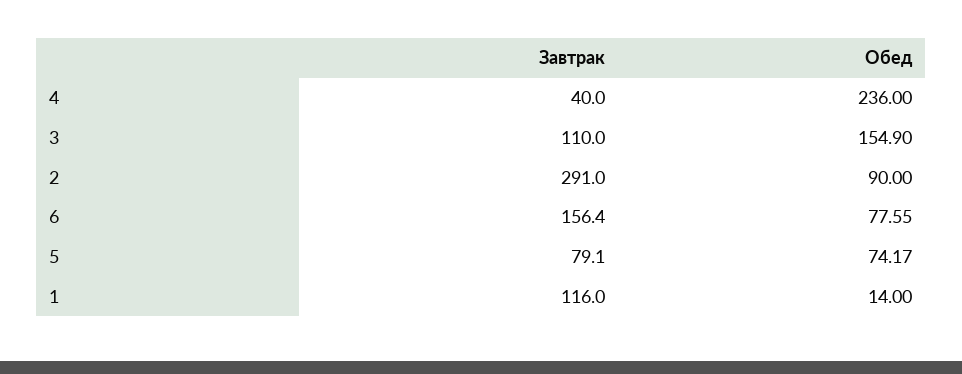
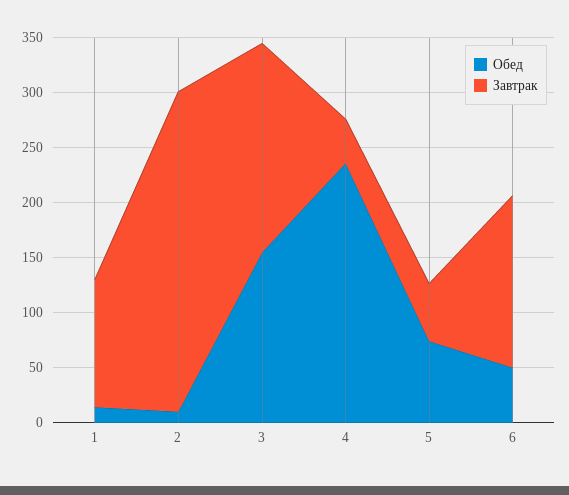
  {
    "Завтрак": {
      "4": 40,
-     "3": 110,
+     "3": 190,
      "2": 291,
      "6": 156.4,
-     "5": 79.1,
+     "5": 50,
      "1": 116
    },
    "Обед": {
      "4": 236,
      "3": 154.9,
-     "2": 90,
+     "2": 10,
-     "6": 77.55,
+     "6": 50,
      "5": 74.17,
      "1": 14
    }
  }

